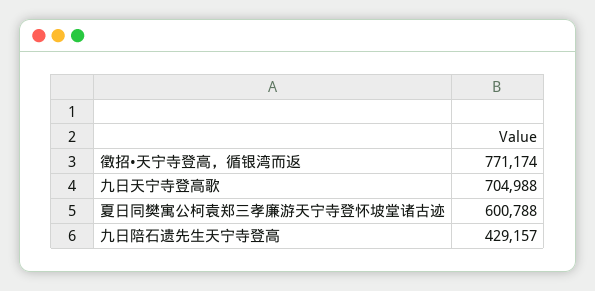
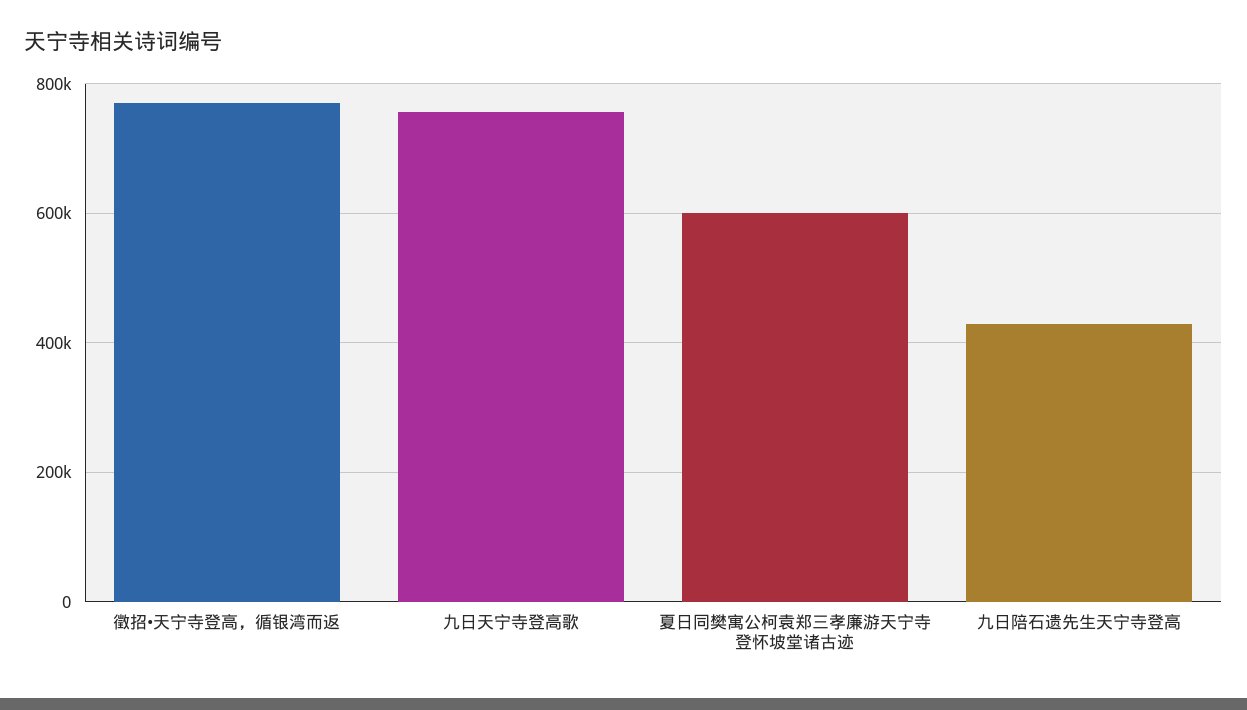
  {
    "徵招•天宁寺登高，循银湾而返": 771174,
-   "九日天宁寺登高歌": 704988,
+   "九日天宁寺登高歌": 760000,
    "夏日同樊寓公柯袁郑三孝廉游天宁寺登怀坡堂诸古迹": 600788,
    "九日陪石遗先生天宁寺登高": 429157
  }

